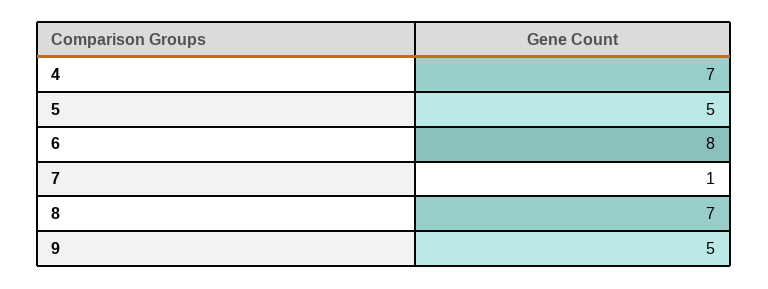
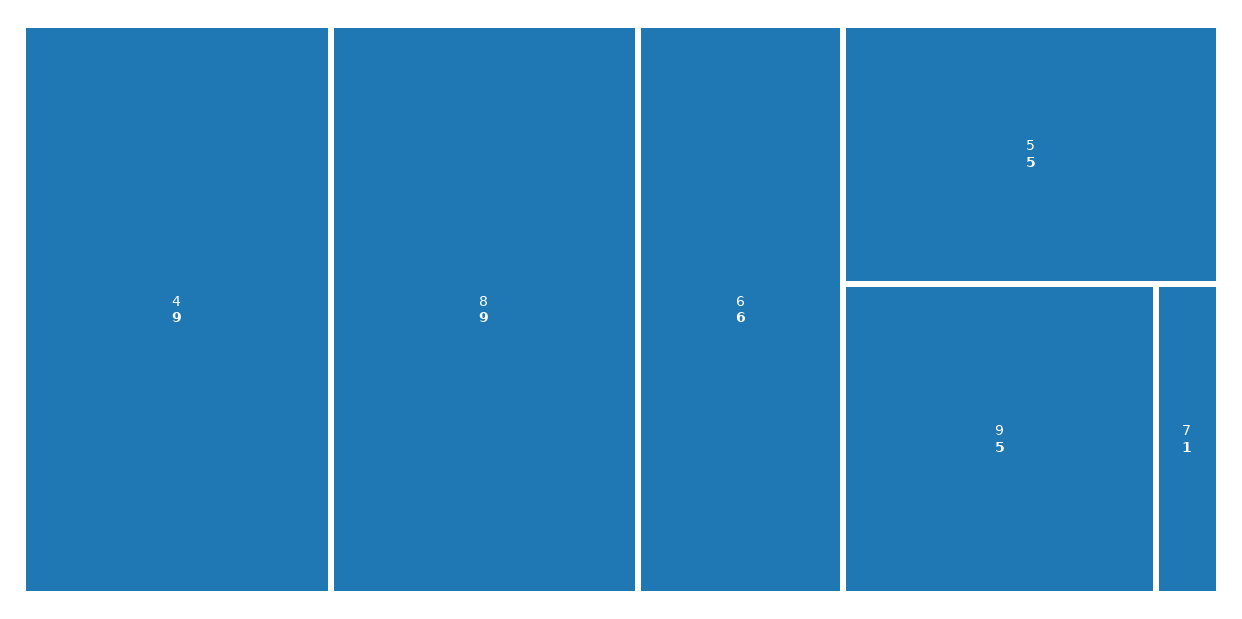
  {
-   "4": 7,
+   "4": 9,
    "5": 5,
-   "6": 8,
+   "6": 6,
    "7": 1,
-   "8": 7,
+   "8": 9,
    "9": 5
  }

